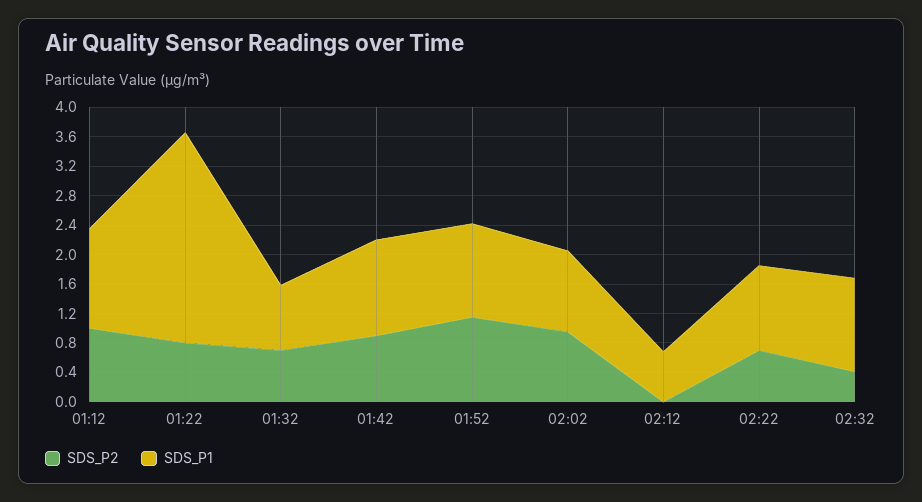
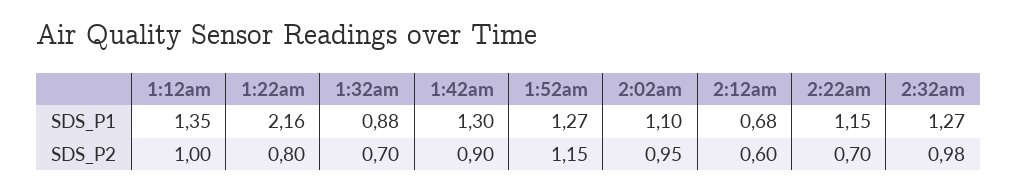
  {
    "SDS_P2": {
      "01:12": 1,
      "01:22": 0.8,
      "01:32": 0.7,
      "01:42": 0.9,
      "01:52": 1.15,
      "02:02": 0.95,
-     "02:12": 0,
+     "02:12": 0.6,
      "02:22": 0.7,
-     "02:32": 0.4
+     "02:32": 0.98
    },
    "SDS_P1": {
      "01:12": 1.35,
-     "01:22": 2.8,
+     "01:22": 2.16,
      "01:32": 0.88,
      "01:42": 1.3,
      "01:52": 1.27,
      "02:02": 1.1,
      "02:12": 0.68,
      "02:22": 1.15,
      "02:32": 1.27
    }
  }

